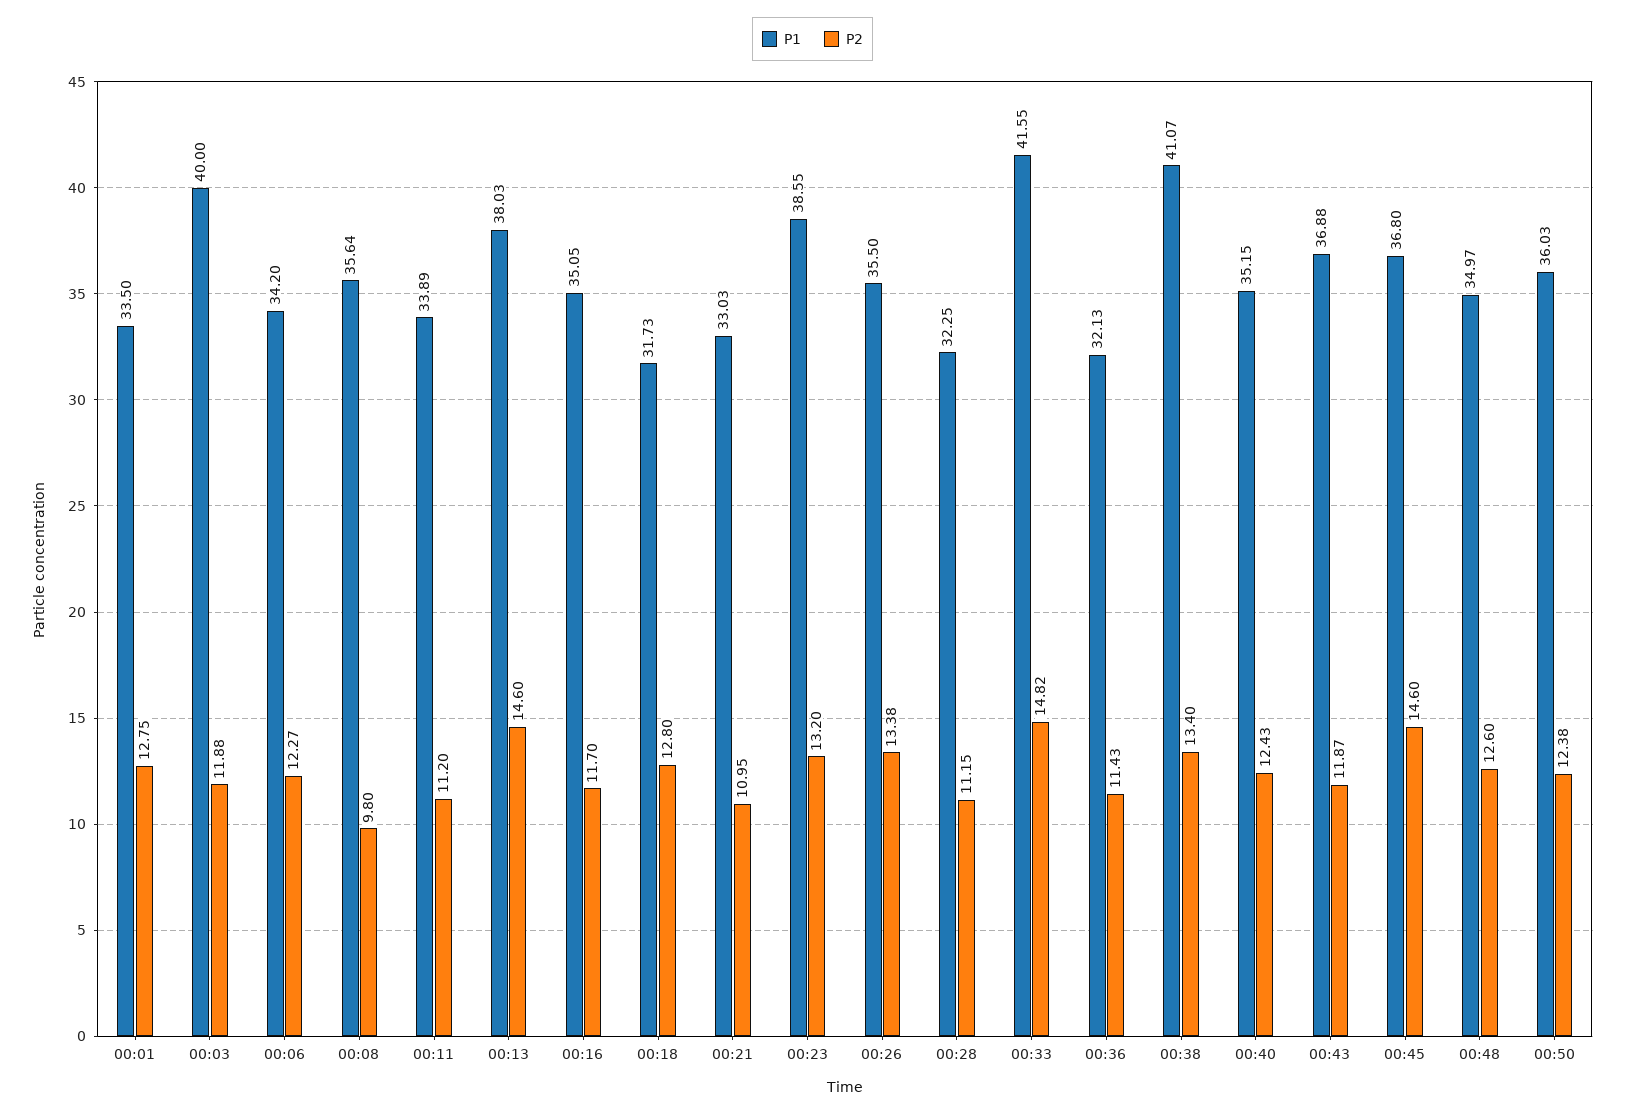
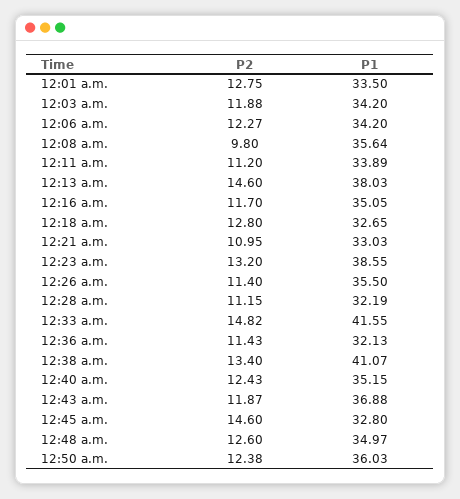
  {
    "P1": {
      "00:01": 33.5,
-     "00:03": 40,
+     "00:03": 34.2,
      "00:06": 34.2,
      "00:08": 35.64,
      "00:11": 33.89,
      "00:13": 38.03,
      "00:16": 35.05,
-     "00:18": 31.73,
+     "00:18": 32.65,
      "00:21": 33.03,
      "00:23": 38.55,
      "00:26": 35.5,
-     "00:28": 32.25,
+     "00:28": 32.19,
      "00:33": 41.55,
      "00:36": 32.13,
      "00:38": 41.07,
      "00:40": 35.15,
      "00:43": 36.88,
-     "00:45": 36.8,
+     "00:45": 32.8,
      "00:48": 34.97,
      "00:50": 36.03
    },
    "P2": {
      "00:01": 12.75,
      "00:03": 11.88,
      "00:06": 12.27,
      "00:08": 9.8,
      "00:11": 11.2,
      "00:13": 14.6,
      "00:16": 11.7,
      "00:18": 12.8,
      "00:21": 10.95,
      "00:23": 13.2,
-     "00:26": 13.38,
+     "00:26": 11.4,
      "00:28": 11.15,
      "00:33": 14.82,
      "00:36": 11.43,
      "00:38": 13.4,
      "00:40": 12.43,
      "00:43": 11.87,
      "00:45": 14.6,
      "00:48": 12.6,
      "00:50": 12.38
    }
  }

